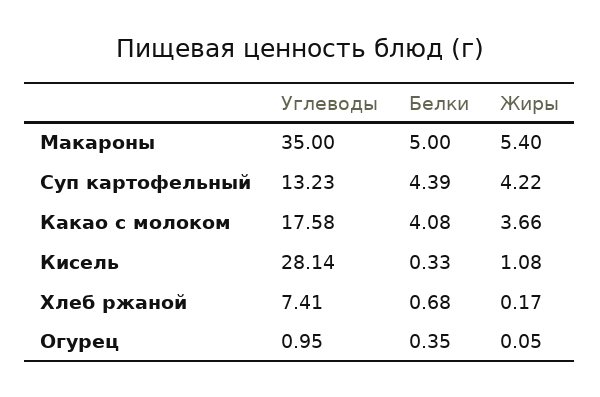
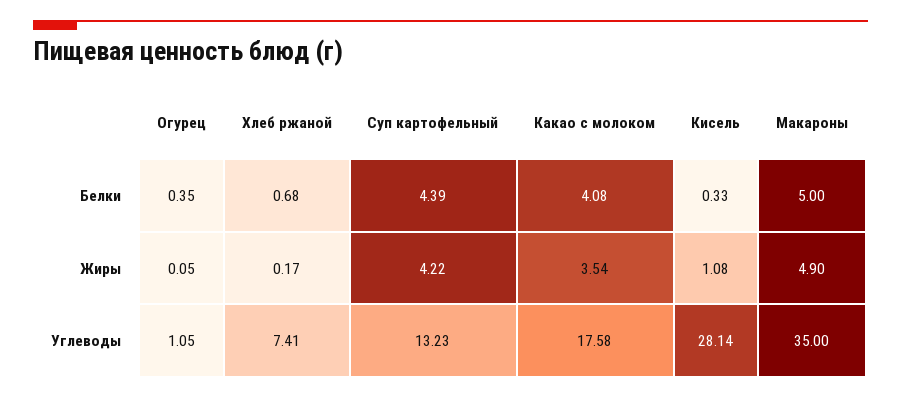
  {
    "Углеводы": {
      "Макароны": 35,
      "Суп картофельный": 13.23,
      "Какао с молоком": 17.58,
      "Кисель": 28.14,
      "Хлеб ржаной": 7.41,
-     "Огурец": 0.95
+     "Огурец": 1.05
    },
    "Белки": {
      "Макароны": 5,
      "Суп картофельный": 4.39,
      "Какао с молоком": 4.08,
      "Кисель": 0.33,
      "Хлеб ржаной": 0.68,
      "Огурец": 0.35
    },
    "Жиры": {
-     "Макароны": 5.4,
+     "Макароны": 4.9,
      "Суп картофельный": 4.22,
-     "Какао с молоком": 3.66,
+     "Какао с молоком": 3.54,
      "Кисель": 1.08,
      "Хлеб ржаной": 0.17,
      "Огурец": 0.05
    }
  }

